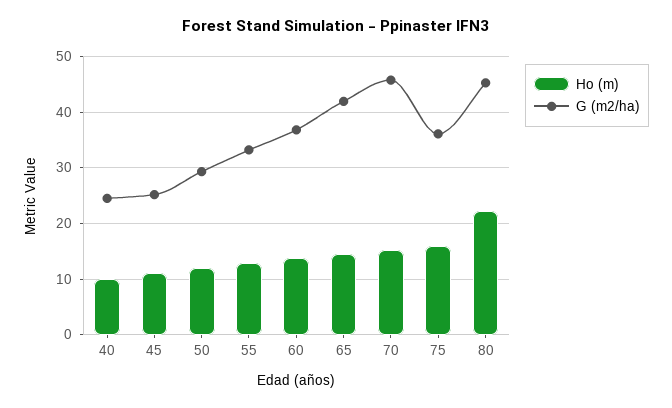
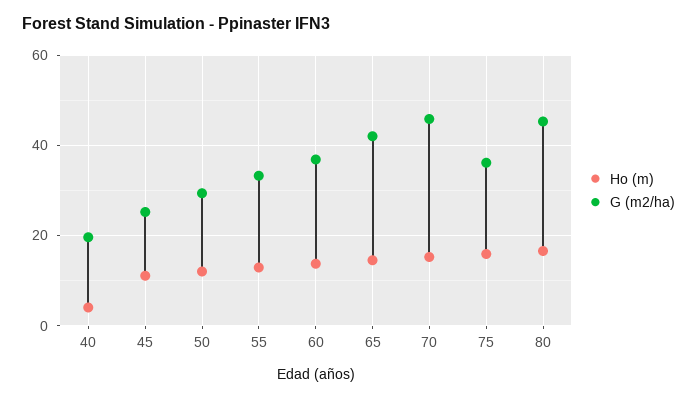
  {
    "Ho (m)": {
-     "40": 10,
+     "40": 4,
      "45": 12,
      "50": 12,
      "55": 12,
      "60": 14,
      "65": 14,
      "70": 16,
      "75": 16,
-     "80": 22
+     "80": 16
    },
    "G (m2/ha)": {
-     "40": 24,
+     "40": 20,
      "45": 26,
      "50": 30,
      "55": 34,
      "60": 36,
      "65": 42,
      "70": 46,
      "75": 36,
      "80": 46
    }
  }

